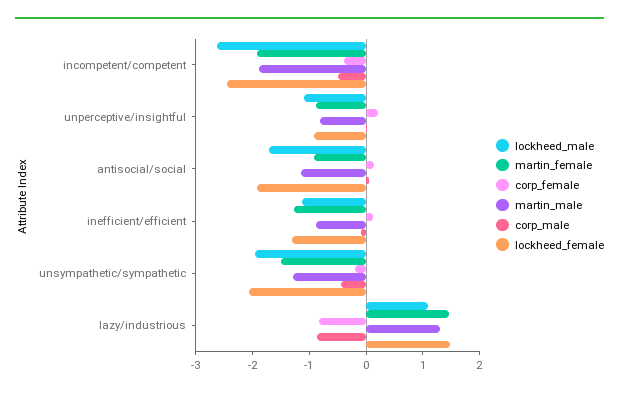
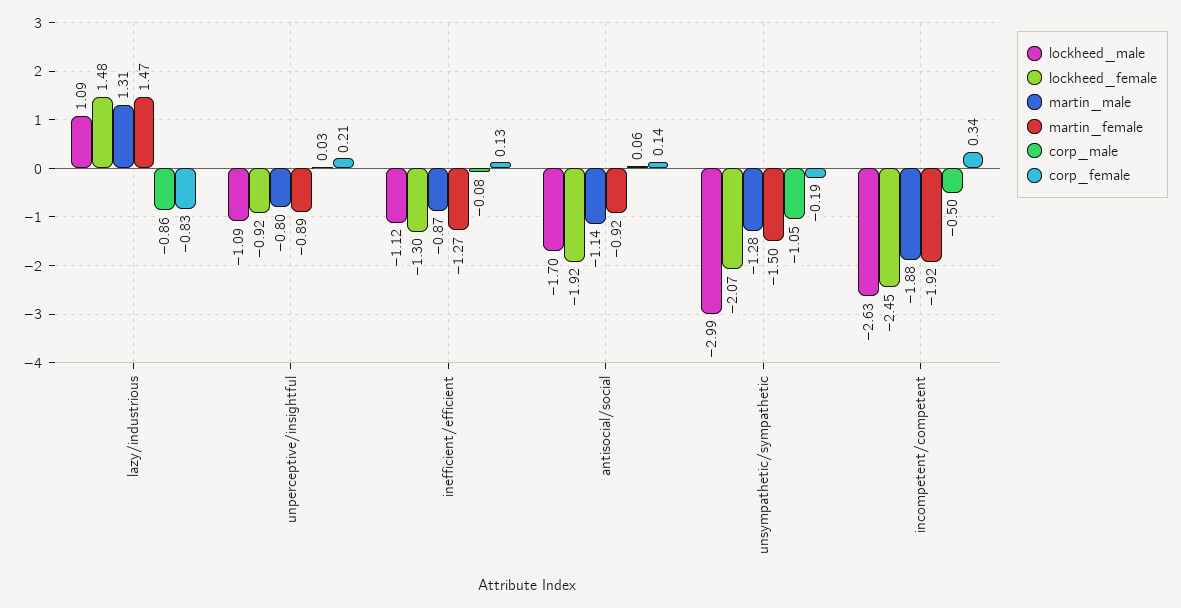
  {
    "lockheed_male": {
      "incompetent/competent": -2.63,
      "unperceptive/insightful": -1.09,
      "antisocial/social": -1.7,
      "inefficient/efficient": -1.12,
-     "unsympathetic/sympathetic": -2,
+     "unsympathetic/sympathetic": -2.99,
      "lazy/industrious": 1.09
    },
    "martin_female": {
      "incompetent/competent": -1.92,
      "unperceptive/insightful": -0.89,
      "antisocial/social": -0.92,
      "inefficient/efficient": -1.27,
      "unsympathetic/sympathetic": -1.5,
      "lazy/industrious": 1.47
    },
    "corp_female": {
-     "incompetent/competent": -0.4,
+     "incompetent/competent": 0.34,
      "unperceptive/insightful": 0.21,
      "antisocial/social": 0.14,
      "inefficient/efficient": 0.13,
      "unsympathetic/sympathetic": -0.19,
      "lazy/industrious": -0.83
    },
    "martin_male": {
      "incompetent/competent": -1.88,
      "unperceptive/insightful": -0.8,
      "antisocial/social": -1.14,
      "inefficient/efficient": -0.87,
      "unsympathetic/sympathetic": -1.28,
      "lazy/industrious": 1.31
    },
    "corp_male": {
      "incompetent/competent": -0.5,
      "unperceptive/insightful": 0.03,
      "antisocial/social": 0.06,
      "inefficient/efficient": -0.08,
-     "unsympathetic/sympathetic": -0.4,
+     "unsympathetic/sympathetic": -1.05,
      "lazy/industrious": -0.86
    },
    "lockheed_female": {
      "incompetent/competent": -2.45,
      "unperceptive/insightful": -0.92,
      "antisocial/social": -1.92,
      "inefficient/efficient": -1.3,
      "unsympathetic/sympathetic": -2.07,
      "lazy/industrious": 1.48
    }
  }

